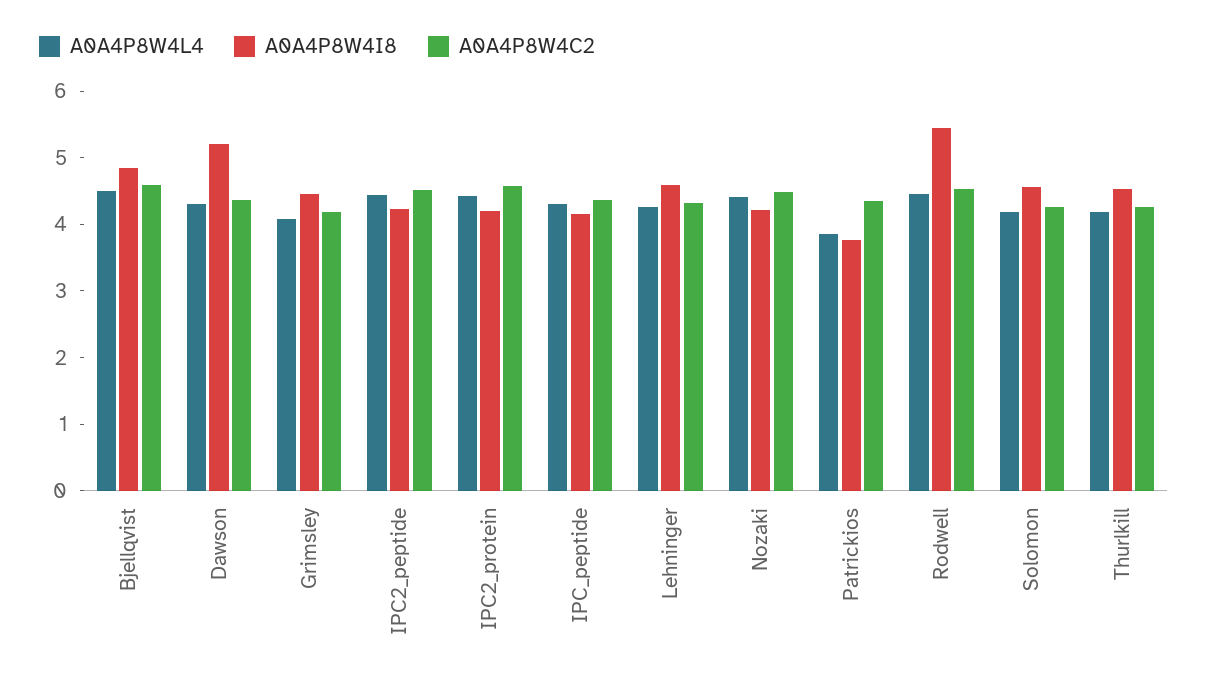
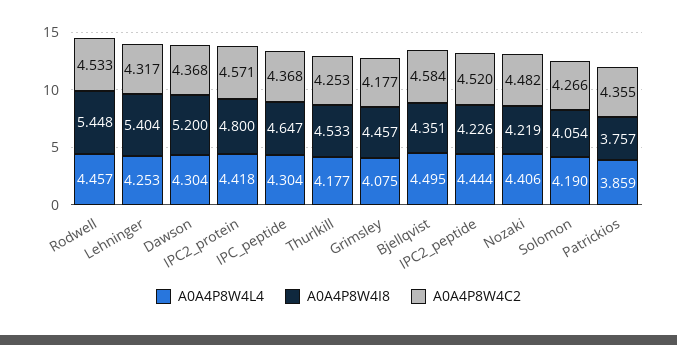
  {
    "A0A4P8W4L4": {
      "Bjellqvist": 4.495,
      "Dawson": 4.304,
      "Grimsley": 4.075,
      "IPC2_peptide": 4.444,
      "IPC2_protein": 4.418,
      "IPC_peptide": 4.304,
      "Lehninger": 4.253,
      "Nozaki": 4.406,
      "Patrickios": 3.859,
      "Rodwell": 4.457,
      "Solomon": 4.19,
      "Thurlkill": 4.177
    },
    "A0A4P8W4I8": {
-     "Bjellqvist": 4.8,
+     "Bjellqvist": 4.351,
      "Dawson": 5.2,
      "Grimsley": 4.457,
      "IPC2_peptide": 4.226,
-     "IPC2_protein": 4.2,
+     "IPC2_protein": 4.8,
-     "IPC_peptide": 4.2,
+     "IPC_peptide": 4.647,
-     "Lehninger": 4.6,
+     "Lehninger": 5.404,
      "Nozaki": 4.219,
      "Patrickios": 3.757,
      "Rodwell": 5.448,
-     "Solomon": 4.6,
+     "Solomon": 4.054,
      "Thurlkill": 4.533
    },
    "A0A4P8W4C2": {
      "Bjellqvist": 4.584,
      "Dawson": 4.368,
      "Grimsley": 4.177,
      "IPC2_peptide": 4.52,
      "IPC2_protein": 4.571,
      "IPC_peptide": 4.368,
      "Lehninger": 4.317,
      "Nozaki": 4.482,
      "Patrickios": 4.355,
      "Rodwell": 4.533,
      "Solomon": 4.266,
      "Thurlkill": 4.253
    }
  }

